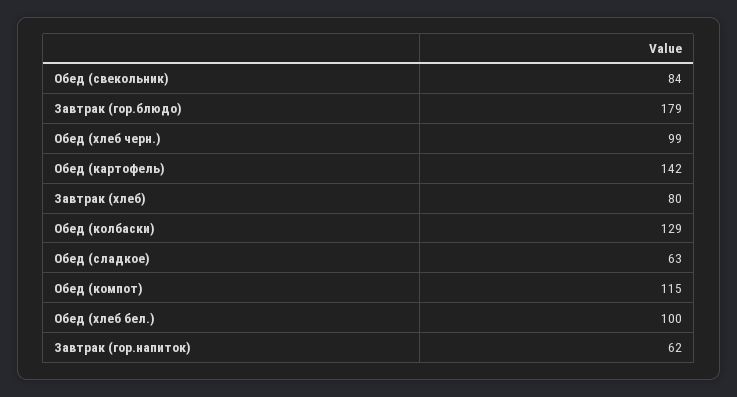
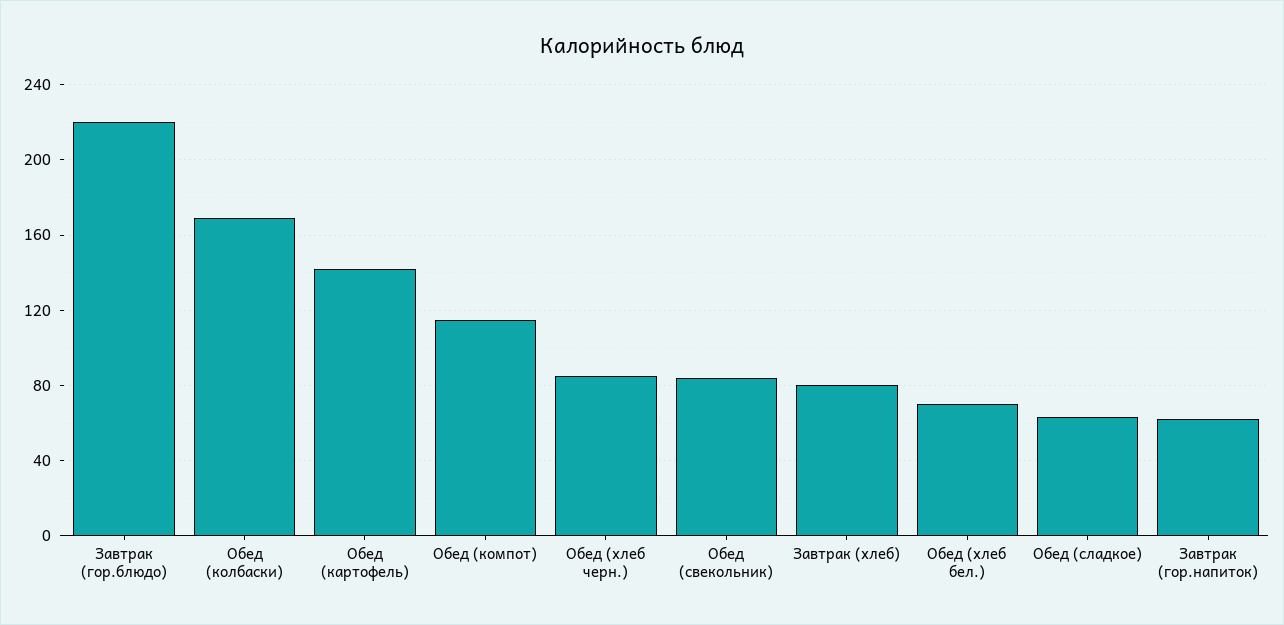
  {
    "Обед (свекольник)": 84,
-   "Завтрак (гор.блюдо)": 179,
+   "Завтрак (гор.блюдо)": 220,
-   "Обед (хлеб черн.)": 99,
+   "Обед (хлеб черн.)": 85,
    "Обед (картофель)": 142,
    "Завтрак (хлеб)": 80,
-   "Обед (колбаски)": 129,
+   "Обед (колбаски)": 170,
    "Обед (сладкое)": 63,
    "Обед (компот)": 115,
-   "Обед (хлеб бел.)": 100,
+   "Обед (хлеб бел.)": 70,
    "Завтрак (гор.напиток)": 62
  }

